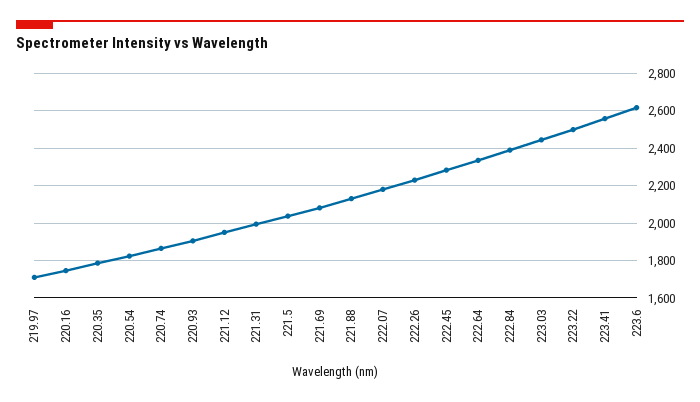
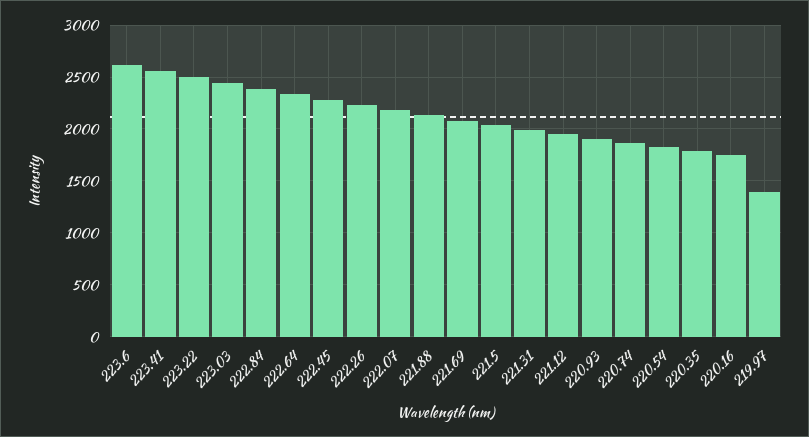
  {
-   "219.97": 1700,
+   "219.97": 1400,
    "220.16": 1750,
    "220.35": 1800,
    "220.54": 1800,
    "220.74": 1850,
    "220.93": 1900,
    "221.12": 1950,
    "221.31": 2000,
    "221.5": 2050,
    "221.69": 2100,
    "221.88": 2150,
    "222.07": 2200,
    "222.26": 2250,
    "222.45": 2300,
    "222.64": 2350,
    "222.84": 2400,
    "223.03": 2450,
    "223.22": 2500,
    "223.41": 2550,
    "223.6": 2600
  }

